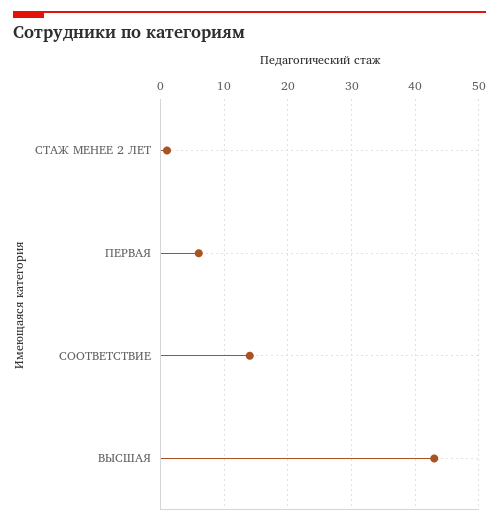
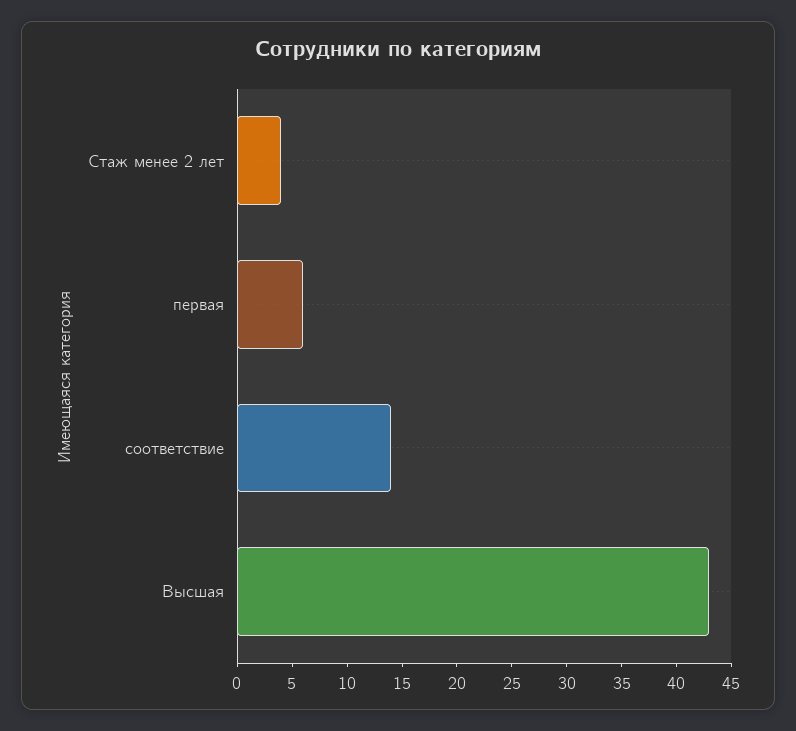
  {
-   "СТАЖ МЕНЕЕ 2 ЛЕТ": 1,
+   "СТАЖ МЕНЕЕ 2 ЛЕТ": 4,
    "ПЕРВАЯ": 6,
    "СООТВЕТСТВИЕ": 14,
    "ВЫСШАЯ": 43
  }

